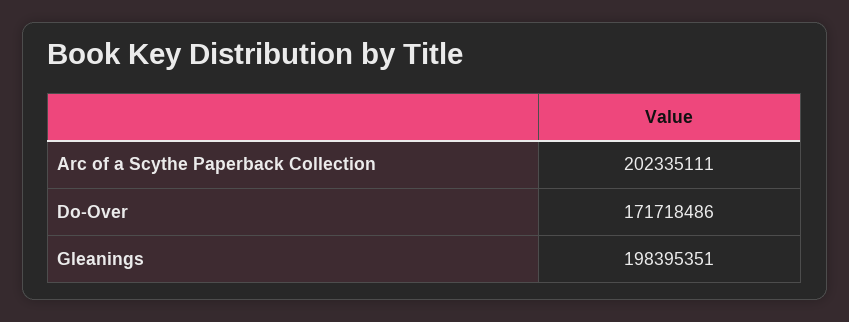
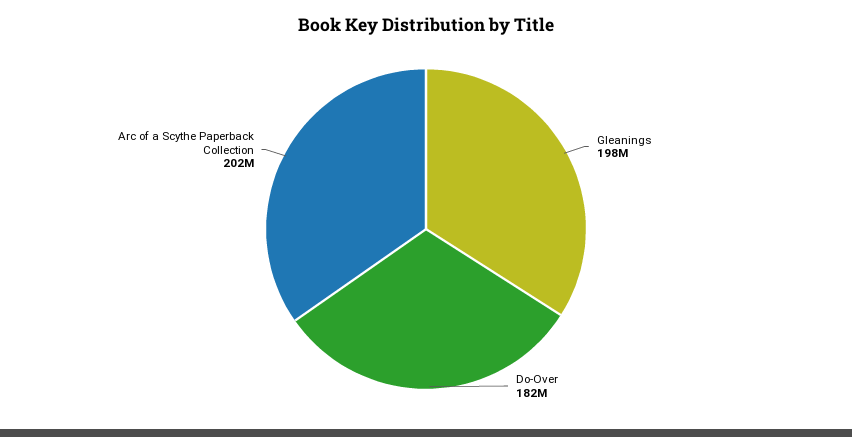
  {
    "Arc of a Scythe Paperback Collection": 202335111,
-   "Do-Over": 171718486,
+   "Do-Over": 182000000,
    "Gleanings": 198395351
  }

